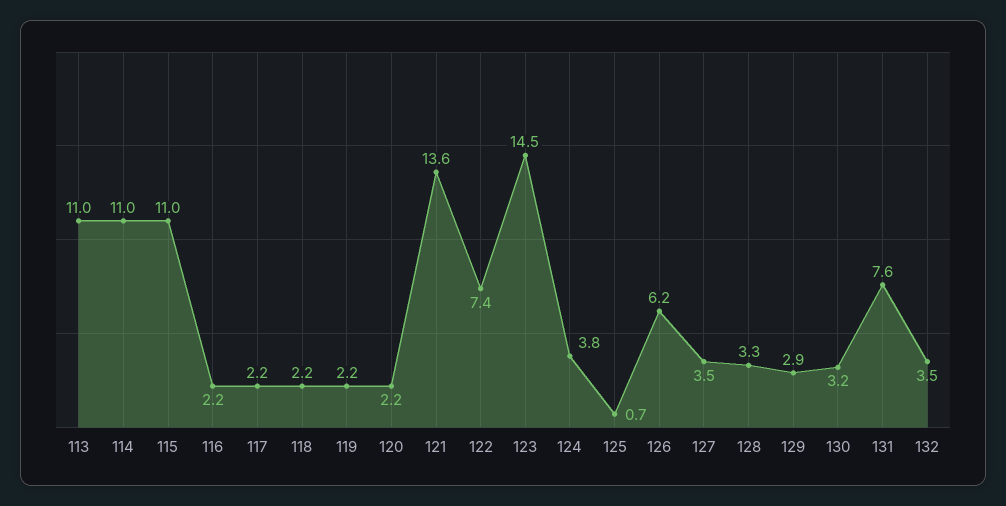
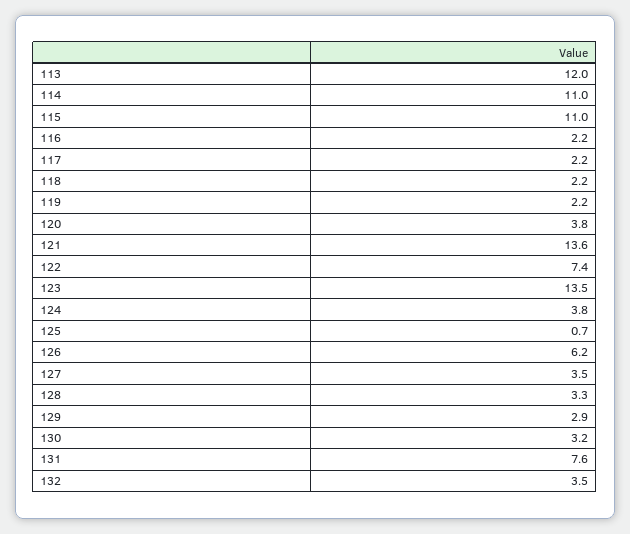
  {
-   "113": 11,
+   "113": 12,
    "114": 11,
    "115": 11,
    "116": 2.2,
    "117": 2.2,
    "118": 2.2,
    "119": 2.2,
-   "120": 2.2,
+   "120": 3.8,
    "121": 13.6,
    "122": 7.4,
-   "123": 14.5,
+   "123": 13.5,
    "124": 3.8,
    "125": 0.7,
    "126": 6.2,
    "127": 3.5,
    "128": 3.3,
    "129": 2.9,
    "130": 3.2,
    "131": 7.6,
    "132": 3.5
  }

